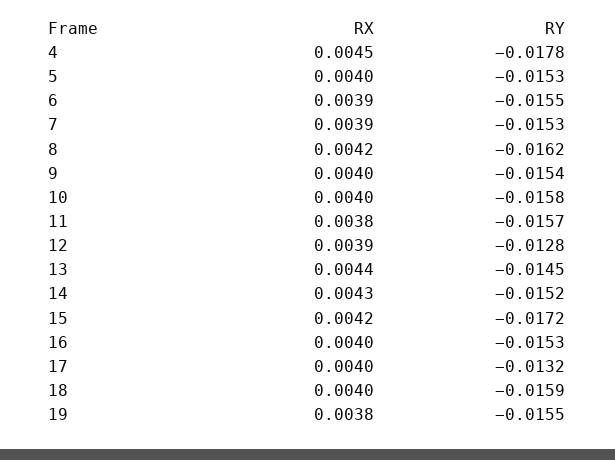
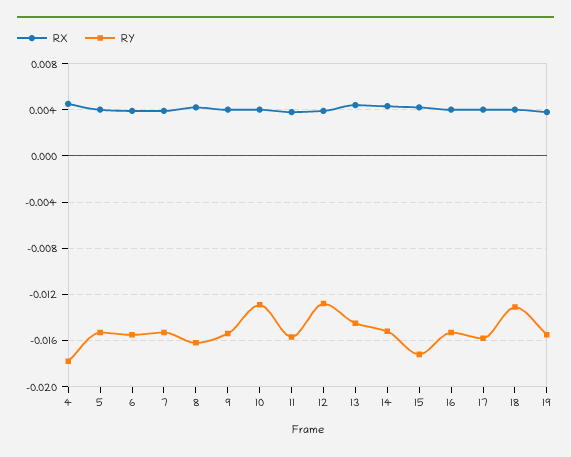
  {
    "RX": {
      "4": 0.0045,
      "5": 0.004,
      "6": 0.0039,
      "7": 0.0039,
      "8": 0.0042,
      "9": 0.004,
      "10": 0.004,
      "11": 0.0038,
      "12": 0.0039,
      "13": 0.0044,
      "14": 0.0043,
      "15": 0.0042,
      "16": 0.004,
      "17": 0.004,
      "18": 0.004,
      "19": 0.0038
    },
    "RY": {
      "4": -0.0178,
      "5": -0.0153,
      "6": -0.0155,
      "7": -0.0153,
      "8": -0.0162,
      "9": -0.0154,
-     "10": -0.0158,
+     "10": -0.013,
      "11": -0.0157,
      "12": -0.0128,
      "13": -0.0145,
      "14": -0.0152,
      "15": -0.0172,
      "16": -0.0153,
-     "17": -0.0132,
+     "17": -0.016,
-     "18": -0.0159,
+     "18": -0.013,
      "19": -0.0155
    }
  }

